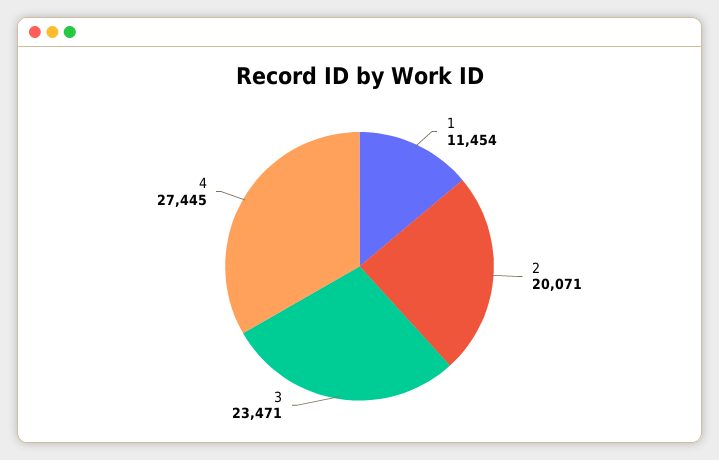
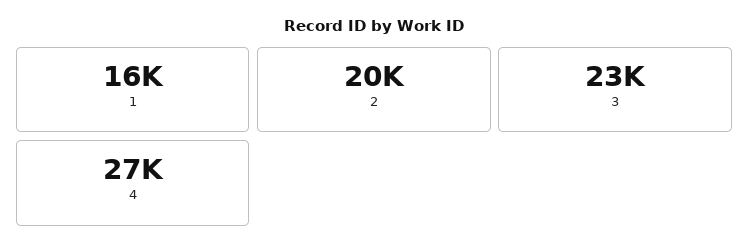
  {
-   "1": 11454,
+   "1": 16000,
    "2": 20071,
    "3": 23471,
    "4": 27445
  }

